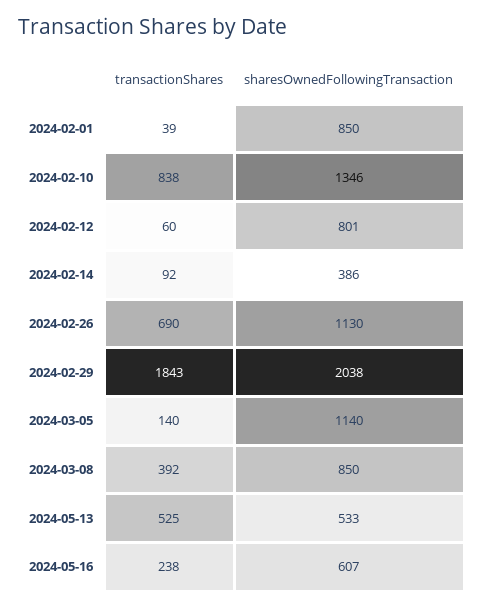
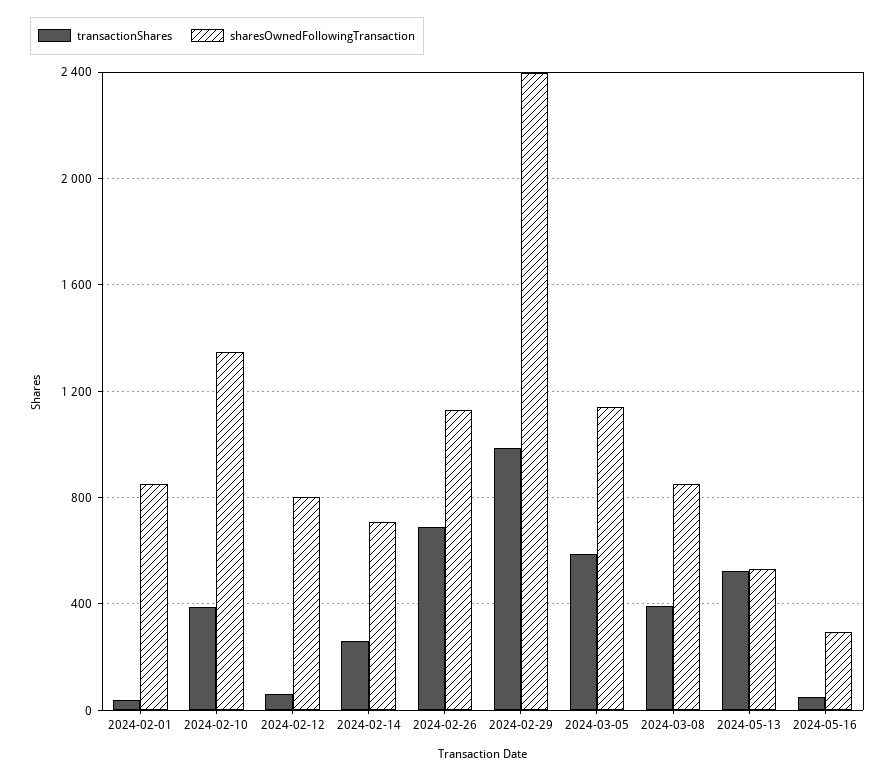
  {
    "transactionShares": {
      "2024-02-01": 39,
-     "2024-02-10": 838,
+     "2024-02-10": 400,
      "2024-02-12": 60,
-     "2024-02-14": 92,
+     "2024-02-14": 250,
      "2024-02-26": 690,
-     "2024-02-29": 1843,
+     "2024-02-29": 1000,
-     "2024-03-05": 140,
+     "2024-03-05": 600,
      "2024-03-08": 392,
      "2024-05-13": 525,
-     "2024-05-16": 238
+     "2024-05-16": 50
    },
    "sharesOwnedFollowingTransaction": {
      "2024-02-01": 850,
      "2024-02-10": 1346,
      "2024-02-12": 801,
-     "2024-02-14": 386,
+     "2024-02-14": 700,
      "2024-02-26": 1130,
-     "2024-02-29": 2038,
+     "2024-02-29": 2400,
      "2024-03-05": 1140,
      "2024-03-08": 850,
      "2024-05-13": 533,
-     "2024-05-16": 607
+     "2024-05-16": 300
    }
  }

